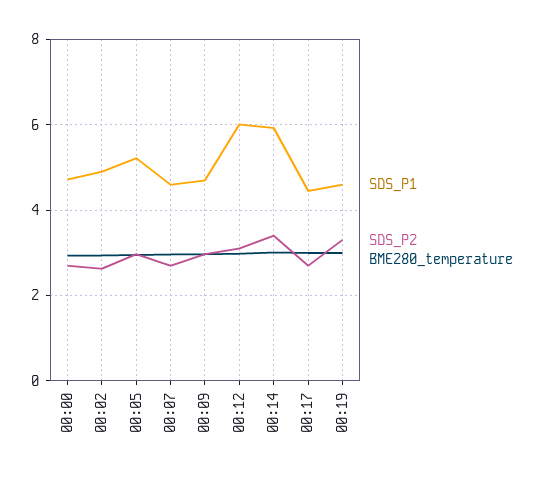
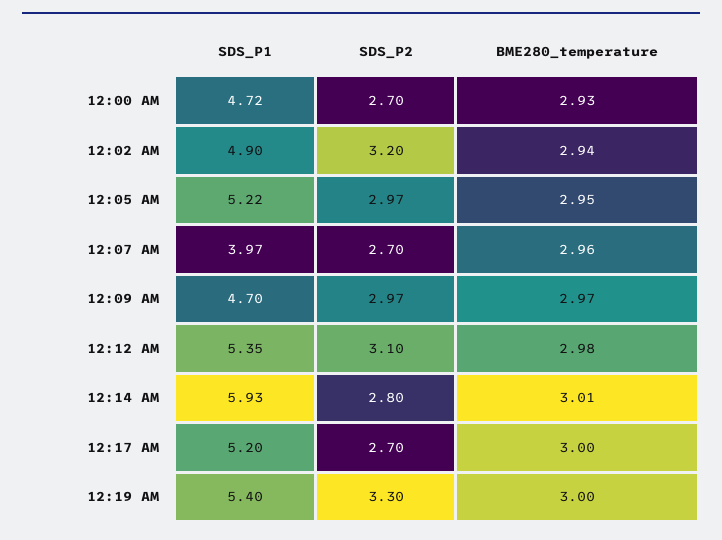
  {
    "SDS_P1": {
      "00:00": 4.72,
      "00:02": 4.9,
      "00:05": 5.22,
-     "00:07": 4.6,
+     "00:07": 3.97,
      "00:09": 4.7,
-     "00:12": 6,
+     "00:12": 5.35,
      "00:14": 5.93,
-     "00:17": 4.4,
+     "00:17": 5.2,
-     "00:19": 4.6
+     "00:19": 5.4
    },
    "SDS_P2": {
      "00:00": 2.7,
-     "00:02": 2.6,
+     "00:02": 3.2,
      "00:05": 2.97,
      "00:07": 2.7,
      "00:09": 2.97,
      "00:12": 3.1,
-     "00:14": 3.4,
+     "00:14": 2.8,
      "00:17": 2.7,
      "00:19": 3.3
    },
    "BME280_temperature": {
      "00:00": 2.93,
      "00:02": 2.94,
      "00:05": 2.95,
      "00:07": 2.96,
      "00:09": 2.97,
      "00:12": 2.98,
      "00:14": 3.01,
      "00:17": 3,
      "00:19": 3
    }
  }

